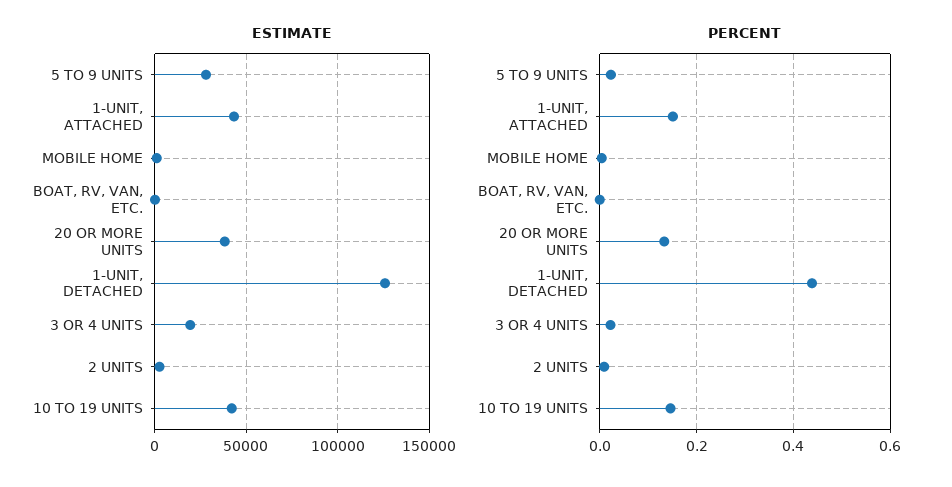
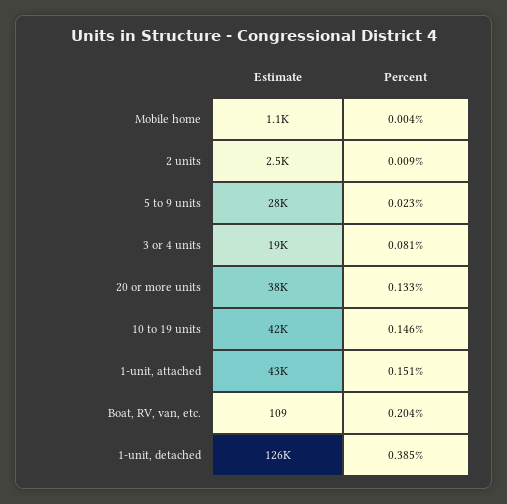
  {
    "ESTIMATE": {
      "5 TO 9 UNITS": 28000,
      "1-UNIT, ATTACHED": 43000,
      "MOBILE HOME": 1100,
      "BOAT, RV, VAN, ETC.": 109,
      "20 OR MORE UNITS": 38000,
      "1-UNIT, DETACHED": 126000,
      "3 OR 4 UNITS": 19000,
      "2 UNITS": 2500,
      "10 TO 19 UNITS": 42000
    },
    "PERCENT": {
      "5 TO 9 UNITS": 0.023,
      "1-UNIT, ATTACHED": 0.151,
      "MOBILE HOME": 0.004,
-     "BOAT, RV, VAN, ETC.": 0,
+     "BOAT, RV, VAN, ETC.": 0.204,
      "20 OR MORE UNITS": 0.133,
-     "1-UNIT, DETACHED": 0.44,
+     "1-UNIT, DETACHED": 0.385,
-     "3 OR 4 UNITS": 0.02,
+     "3 OR 4 UNITS": 0.081,
      "2 UNITS": 0.009,
      "10 TO 19 UNITS": 0.146
    }
  }

